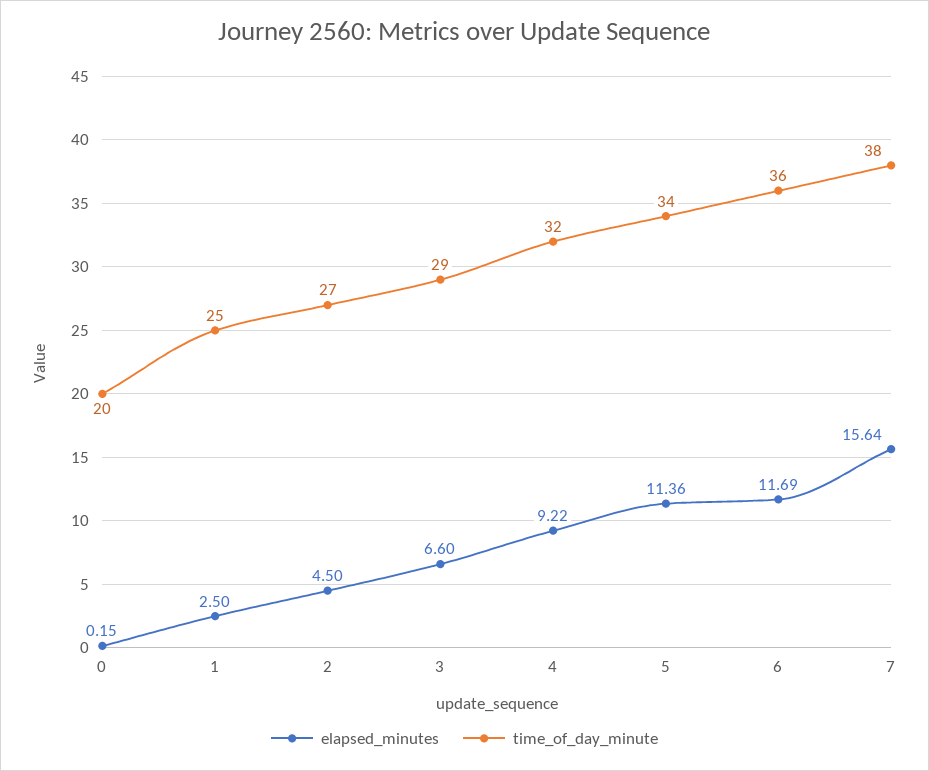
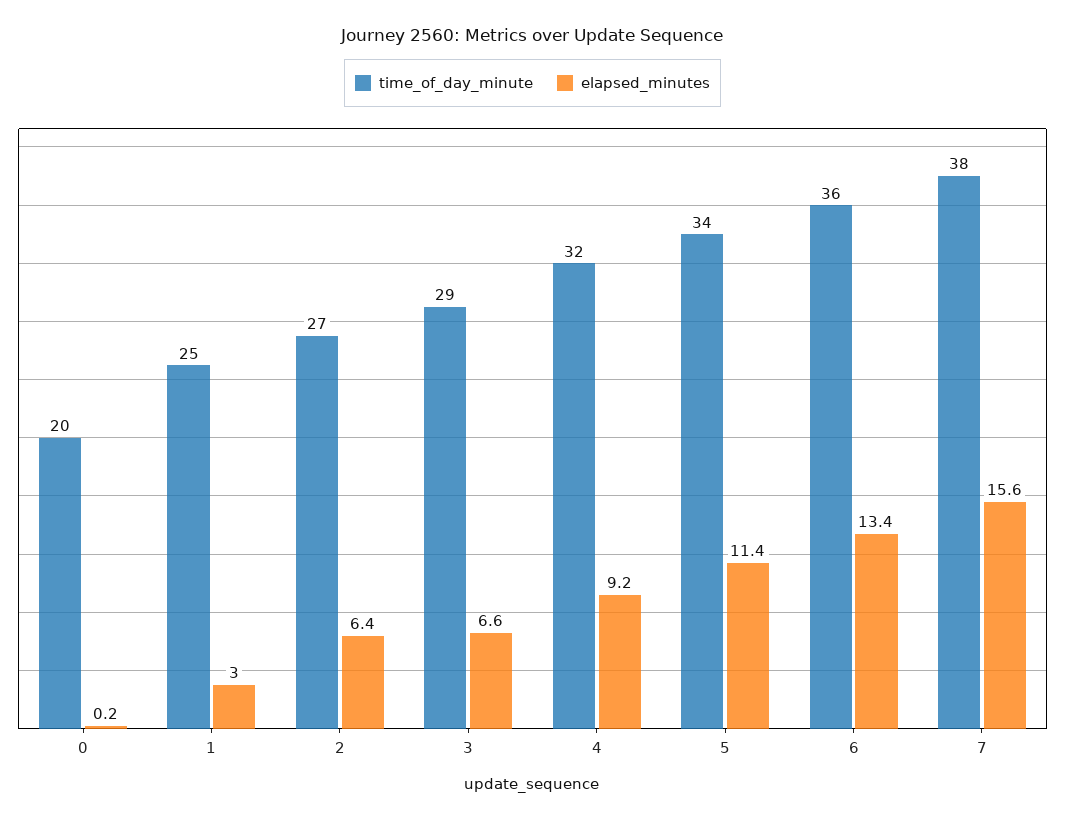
  {
    "elapsed_minutes": {
      "0": 0.15,
-     "1": 2.5,
+     "1": 3,
-     "2": 4.5,
+     "2": 6.4,
      "3": 6.6,
      "4": 9.22,
      "5": 11.36,
-     "6": 11.69,
+     "6": 13.4,
      "7": 15.64
    },
    "time_of_day_minute": {
      "0": 20,
      "1": 25,
      "2": 27,
      "3": 29,
      "4": 32,
      "5": 34,
      "6": 36,
      "7": 38
    }
  }

